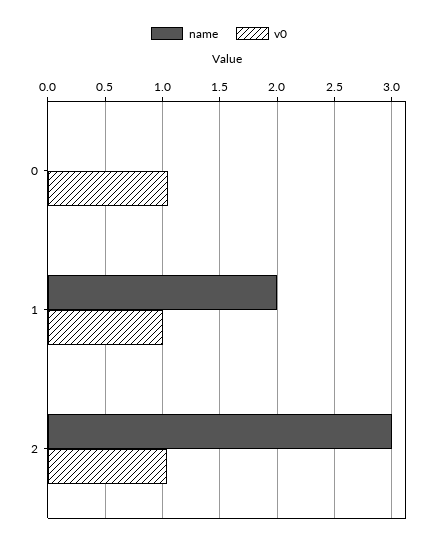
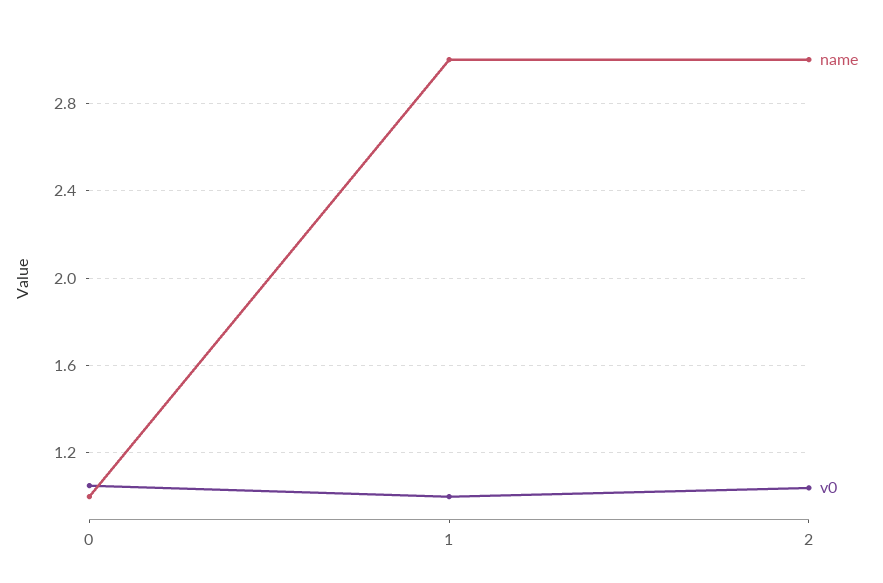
  {
    "name": {
-     "0": 0,
+     "0": 1,
-     "1": 2,
+     "1": 3,
      "2": 3
    },
    "v0": {
      "0": 1.05,
      "1": 1,
      "2": 1.05
    }
  }

